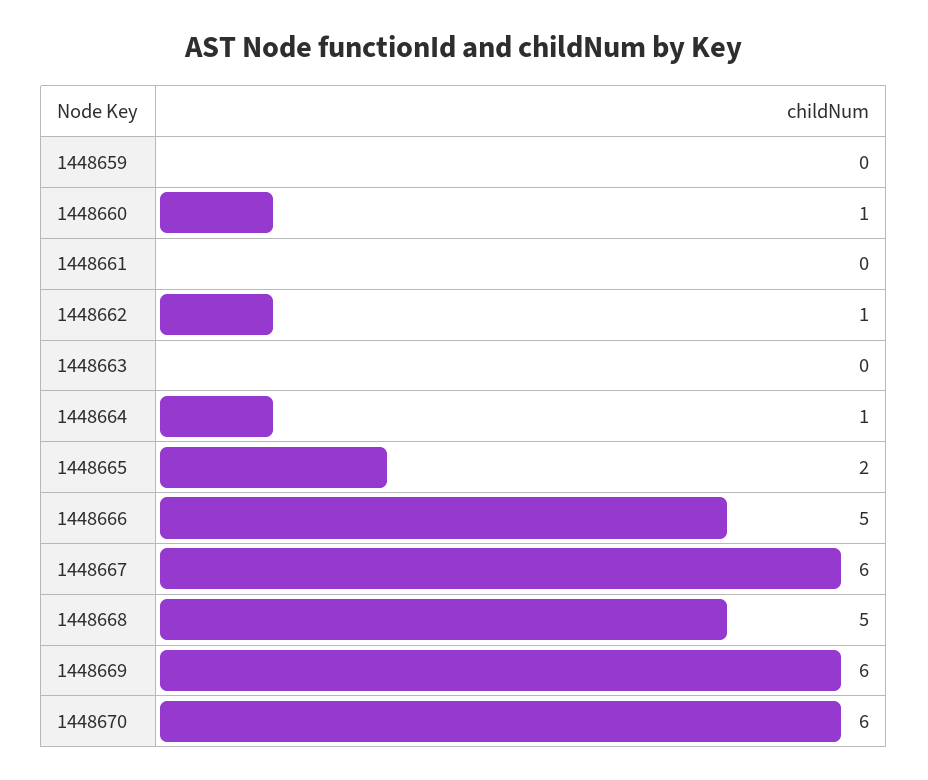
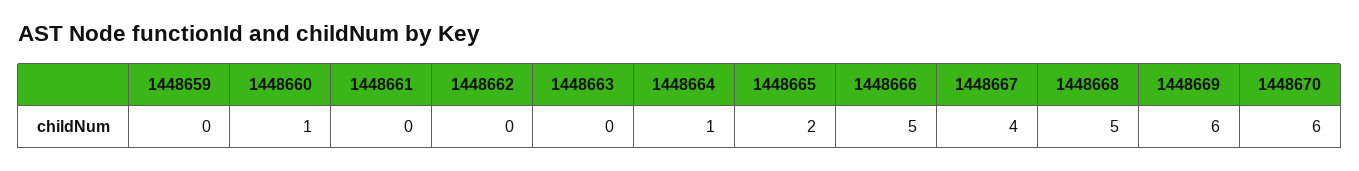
  {
    "1448659": 0,
    "1448660": 1,
    "1448661": 0,
-   "1448662": 1,
+   "1448662": 0,
    "1448663": 0,
    "1448664": 1,
    "1448665": 2,
    "1448666": 5,
-   "1448667": 6,
+   "1448667": 4,
    "1448668": 5,
    "1448669": 6,
    "1448670": 6
  }

